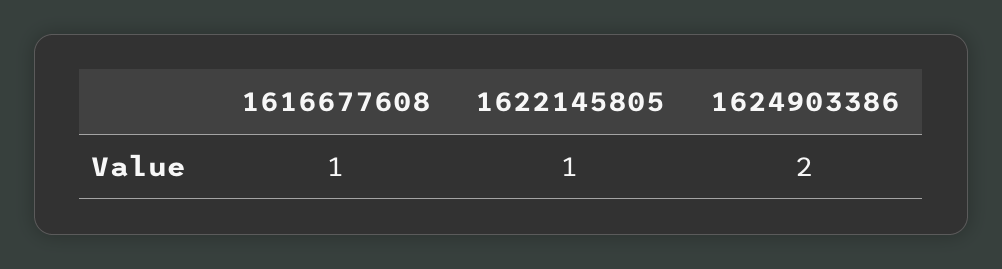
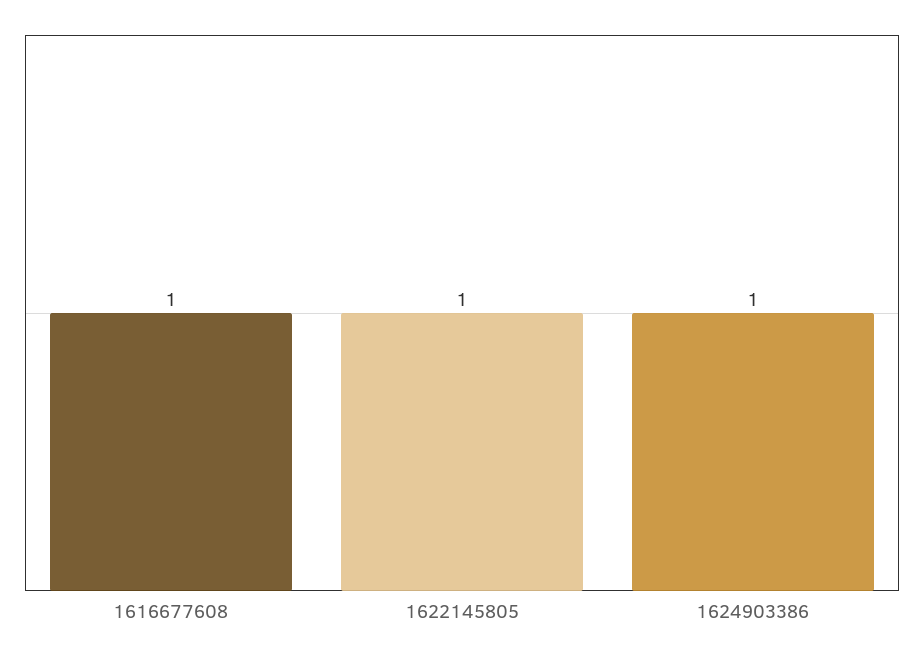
  {
    "1616677608": 1,
    "1622145805": 1,
-   "1624903386": 2
+   "1624903386": 1
  }

